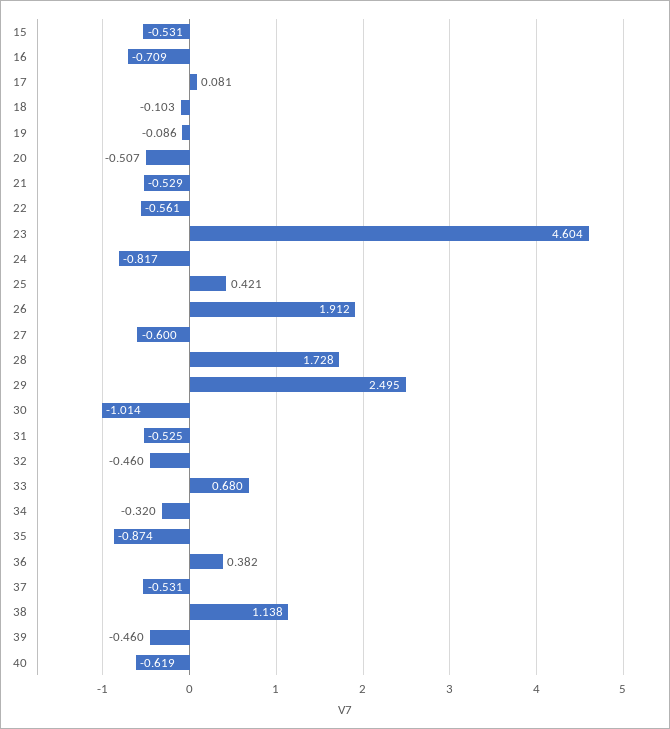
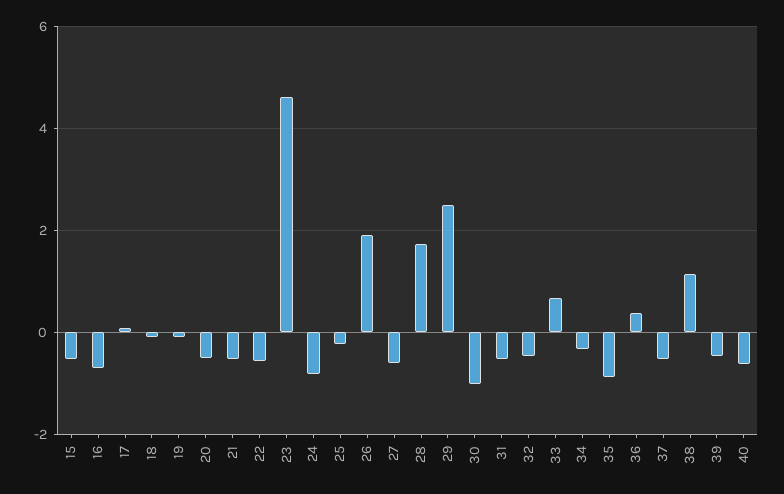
  {
    "15": -0.531,
    "16": -0.709,
    "17": 0.081,
    "18": -0.103,
    "19": -0.086,
    "20": -0.507,
    "21": -0.529,
    "22": -0.561,
    "23": 4.604,
    "24": -0.817,
-   "25": 0.421,
+   "25": -0.2,
    "26": 1.912,
    "27": -0.6,
    "28": 1.728,
    "29": 2.495,
    "30": -1.014,
    "31": -0.525,
    "32": -0.46,
    "33": 0.68,
    "34": -0.32,
    "35": -0.874,
    "36": 0.382,
    "37": -0.531,
    "38": 1.138,
    "39": -0.46,
    "40": -0.619
  }

